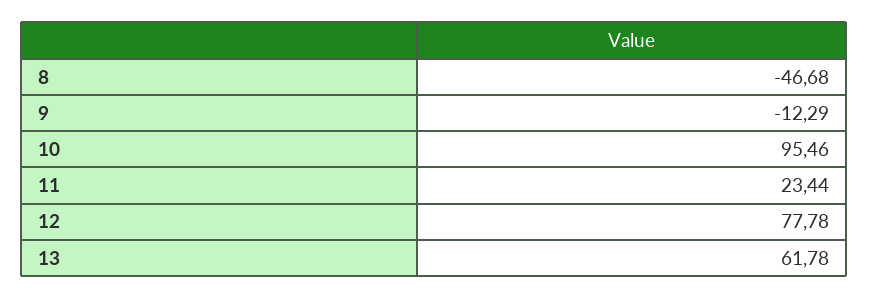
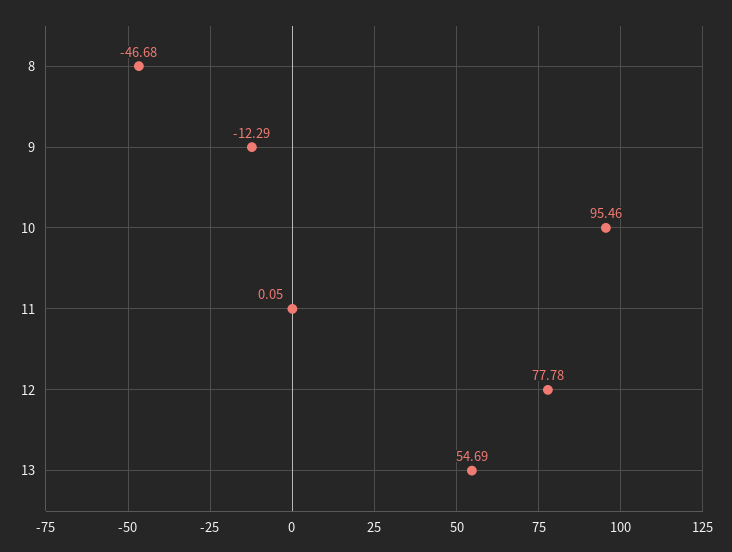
  {
    "8": -46.68,
    "9": -12.29,
    "10": 95.46,
-   "11": 23.44,
+   "11": 0.05,
    "12": 77.78,
-   "13": 61.78
+   "13": 54.69
  }

